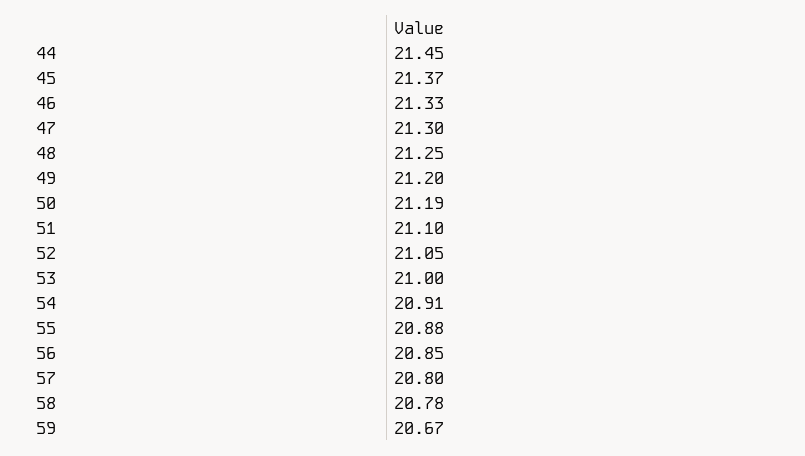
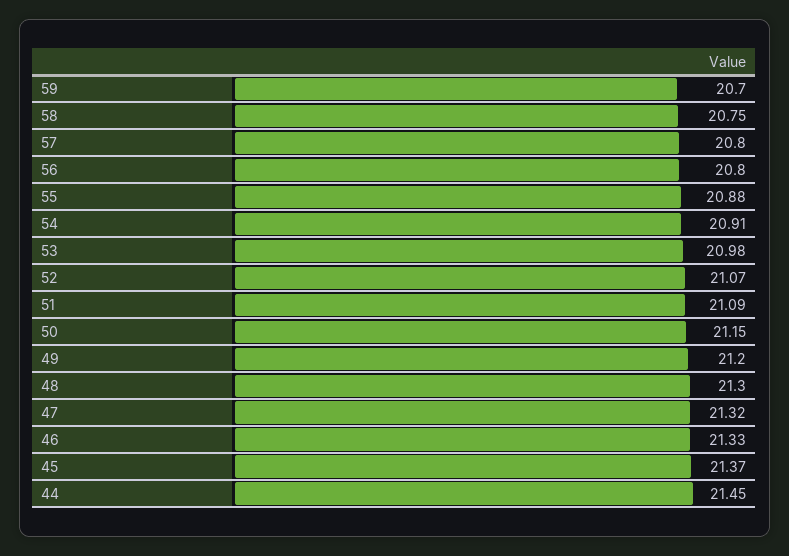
  {
    "44": 21.45,
    "45": 21.37,
    "46": 21.33,
-   "47": 21.3,
+   "47": 21.32,
-   "48": 21.25,
+   "48": 21.3,
    "49": 21.2,
-   "50": 21.19,
+   "50": 21.15,
-   "51": 21.1,
+   "51": 21.09,
-   "52": 21.05,
+   "52": 21.07,
-   "53": 21,
+   "53": 20.98,
    "54": 20.91,
    "55": 20.88,
-   "56": 20.85,
+   "56": 20.8,
    "57": 20.8,
-   "58": 20.78,
+   "58": 20.75,
-   "59": 20.67
+   "59": 20.7
  }

